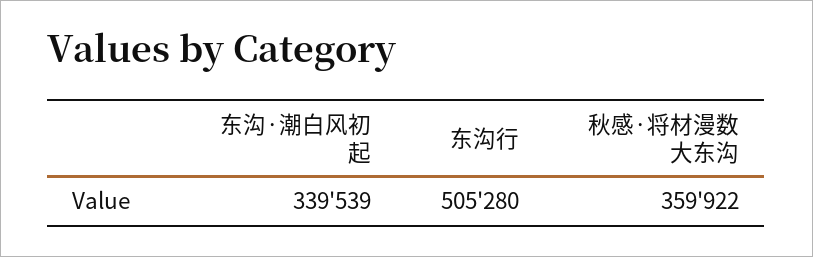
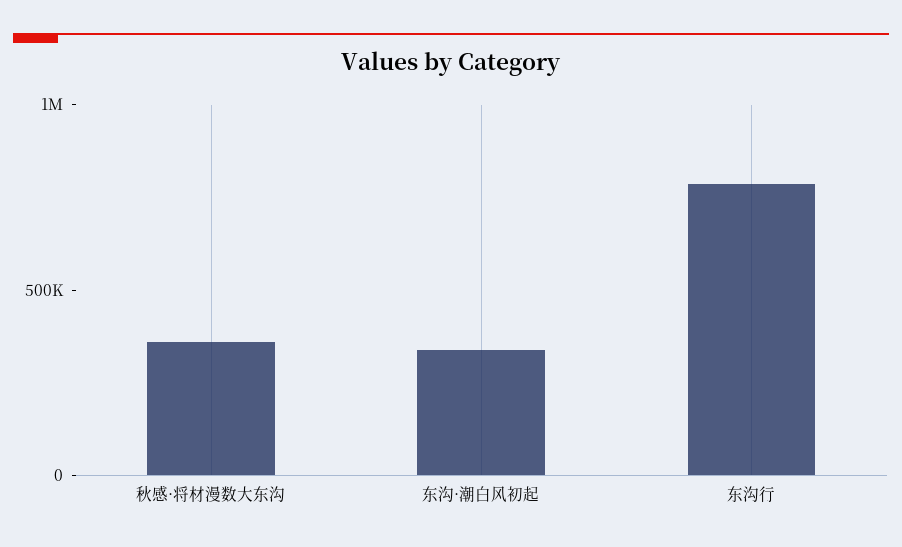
  {
    "东沟·潮白风初起": 339539,
-   "东沟行": 505280,
+   "东沟行": 800000,
    "秋感·将材漫数大东沟": 359922
  }

